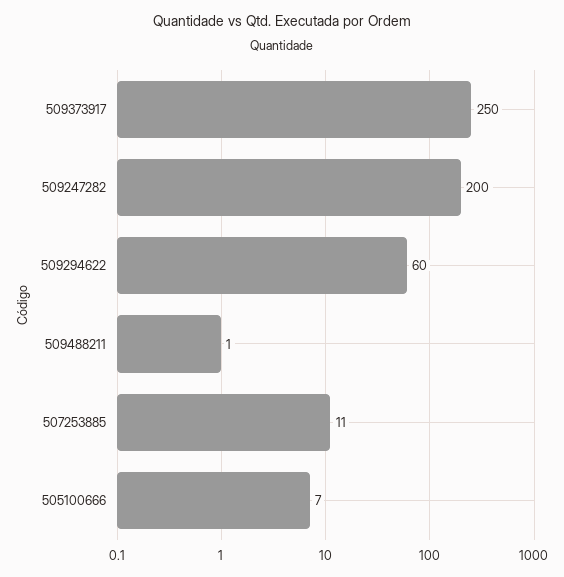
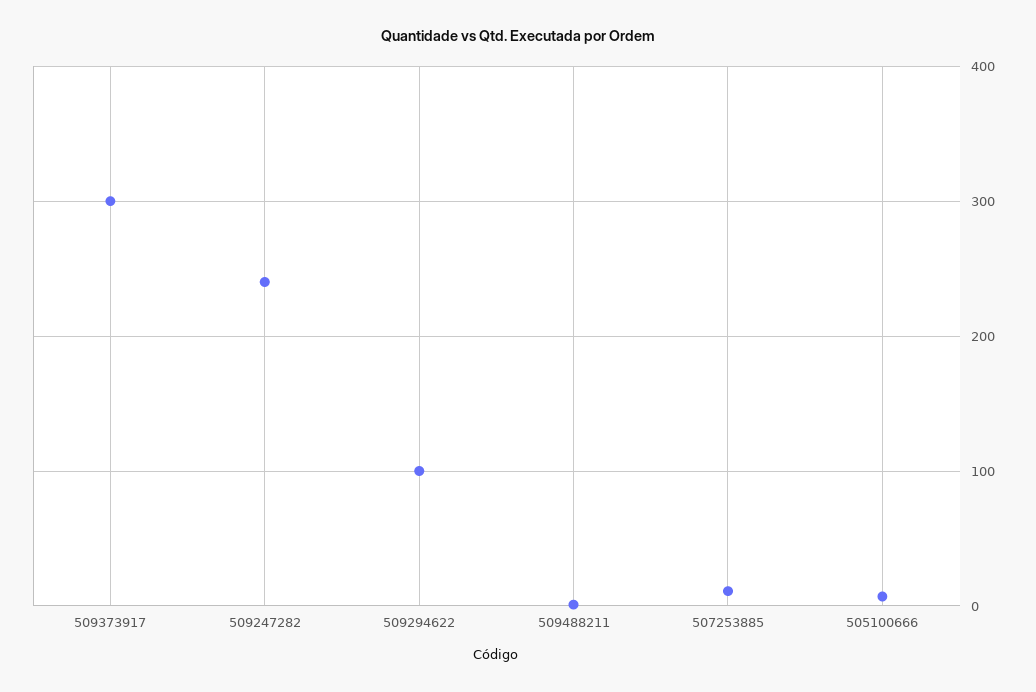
  {
-   "509373917": 250,
+   "509373917": 300,
-   "509247282": 200,
+   "509247282": 240,
-   "509294622": 60,
+   "509294622": 100,
    "509488211": 1,
    "507253885": 11,
    "505100666": 7
  }

